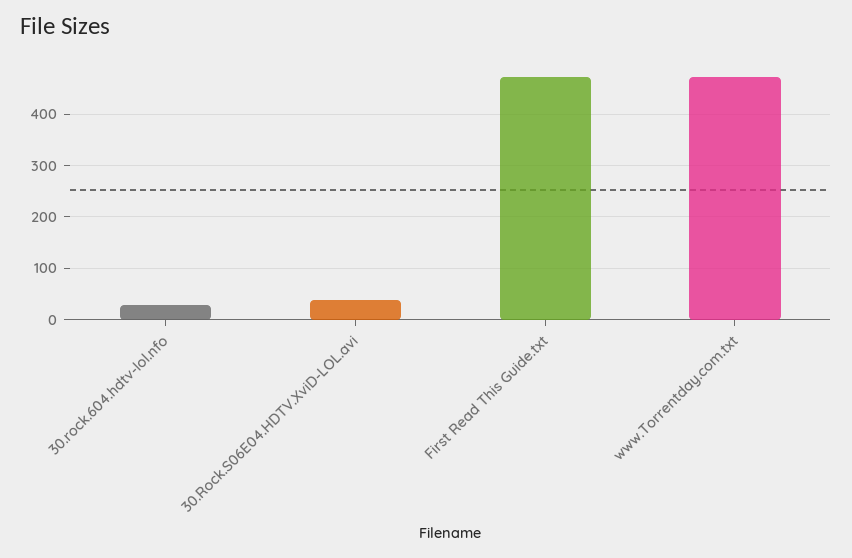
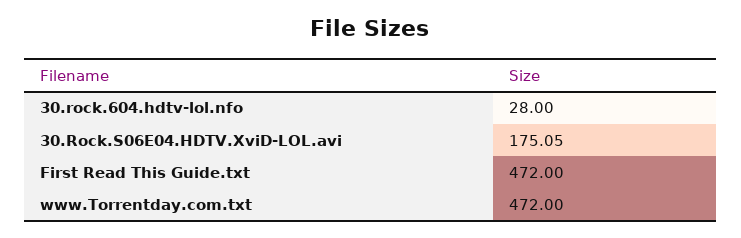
  {
    "30.rock.604.hdtv-lol.nfo": 28,
-   "30.Rock.S06E04.HDTV.XviD-LOL.avi": 40,
+   "30.Rock.S06E04.HDTV.XviD-LOL.avi": 175.05,
    "First Read This Guide.txt": 472,
    "www.Torrentday.com.txt": 472
  }

